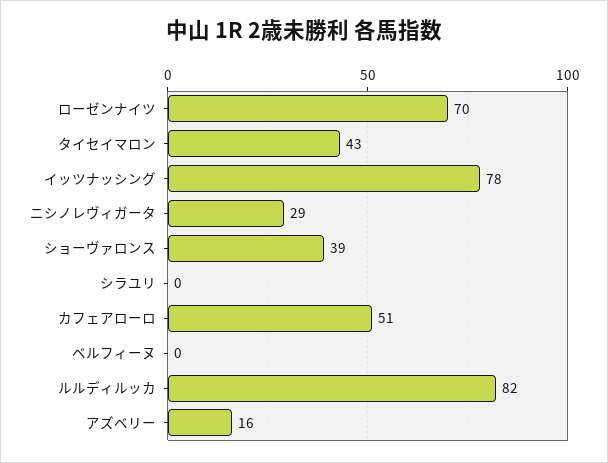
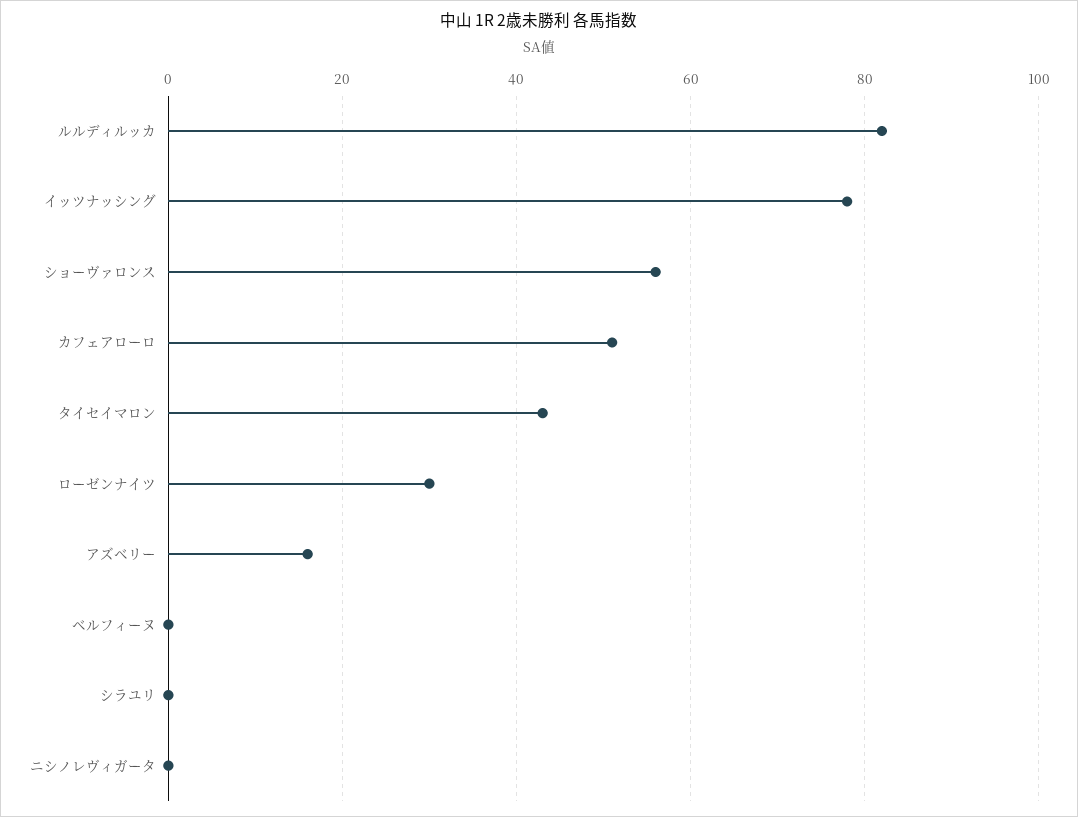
  {
-   "ローゼンナイツ": 70,
+   "ローゼンナイツ": 30,
    "タイセイマロン": 43,
    "イッツナッシング": 78,
-   "ニシノレヴィガータ": 29,
+   "ニシノレヴィガータ": 0,
-   "ショーヴァロンス": 39,
+   "ショーヴァロンス": 55,
    "シラユリ": 0,
    "カフェアローロ": 51,
    "ベルフィーヌ": 0,
    "ルルディルッカ": 82,
    "アズベリー": 16
  }

